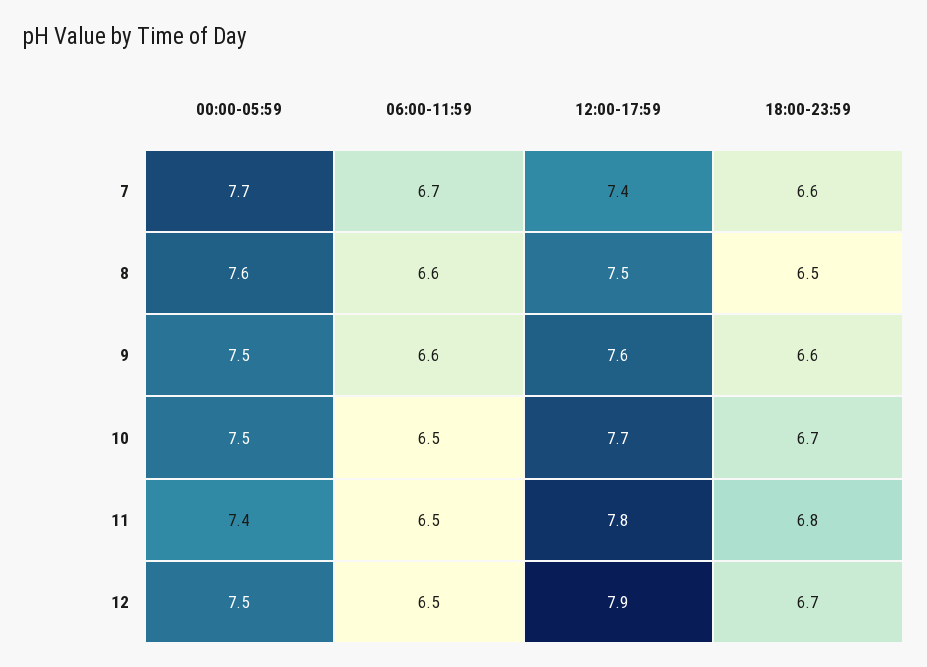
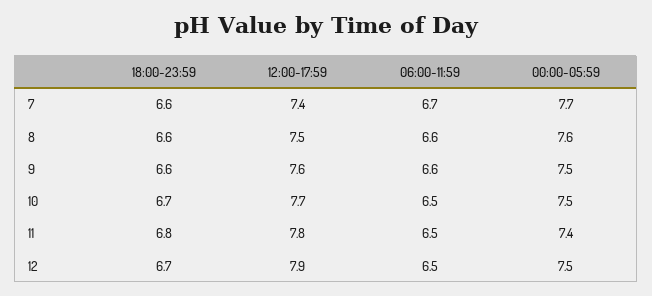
  {
    "00:00-05:59": {
      "7": 7.7,
      "8": 7.6,
      "9": 7.5,
      "10": 7.5,
      "11": 7.4,
      "12": 7.5
    },
    "06:00-11:59": {
      "7": 6.7,
      "8": 6.6,
      "9": 6.6,
      "10": 6.5,
      "11": 6.5,
      "12": 6.5
    },
    "12:00-17:59": {
      "7": 7.4,
      "8": 7.5,
      "9": 7.6,
      "10": 7.7,
      "11": 7.8,
      "12": 7.9
    },
    "18:00-23:59": {
      "7": 6.6,
-     "8": 6.5,
+     "8": 6.6,
      "9": 6.6,
      "10": 6.7,
      "11": 6.8,
      "12": 6.7
    }
  }

